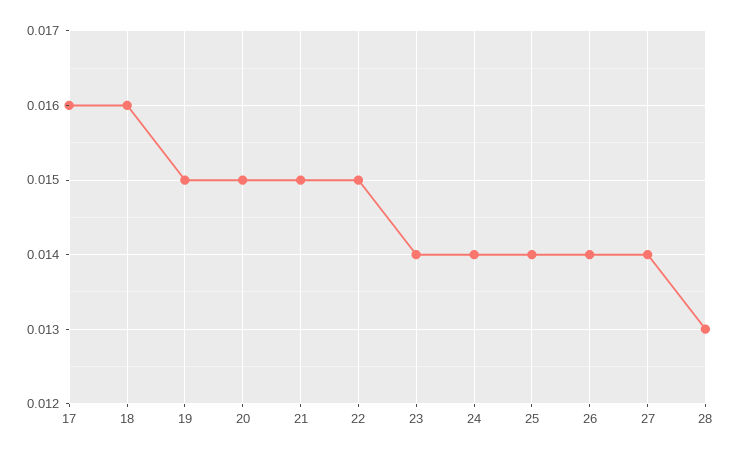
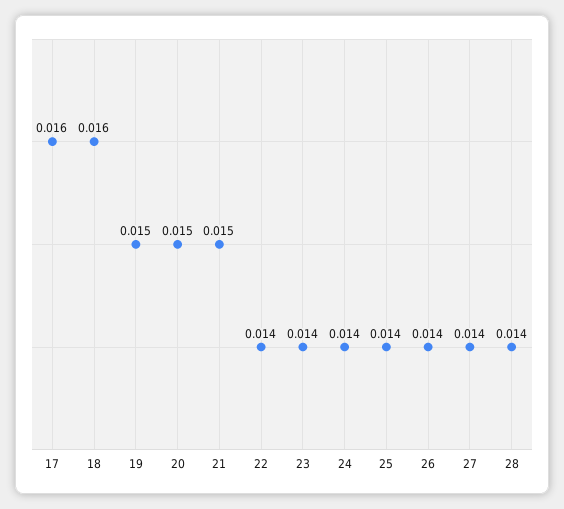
  {
    "17": 0.016,
    "18": 0.016,
    "19": 0.015,
    "20": 0.015,
    "21": 0.015,
-   "22": 0.015,
+   "22": 0.014,
    "23": 0.014,
    "24": 0.014,
    "25": 0.014,
    "26": 0.014,
    "27": 0.014,
-   "28": 0.013
+   "28": 0.014
  }

